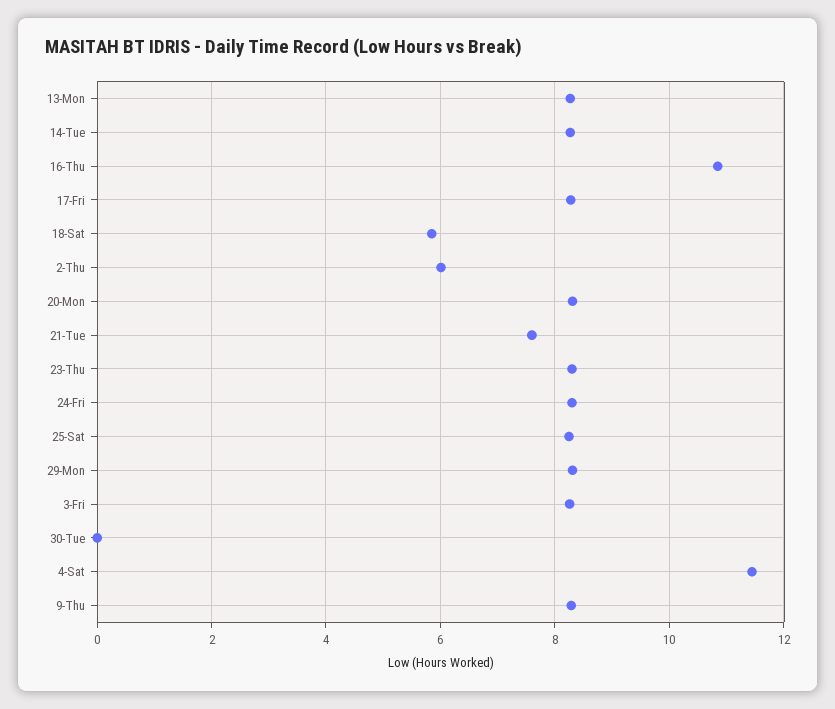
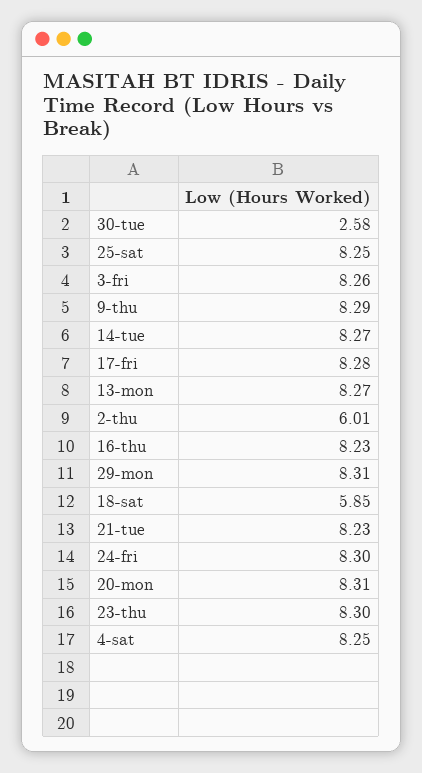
  {
    "13-Mon": 8.27,
    "14-Tue": 8.27,
-   "16-Thu": 10.8,
+   "16-Thu": 8.23,
    "17-Fri": 8.28,
    "18-Sat": 5.85,
    "2-Thu": 6.01,
    "20-Mon": 8.31,
-   "21-Tue": 7.6,
+   "21-Tue": 8.23,
    "23-Thu": 8.3,
    "24-Fri": 8.3,
    "25-Sat": 8.25,
    "29-Mon": 8.31,
    "3-Fri": 8.26,
-   "30-Tue": 0,
+   "30-Tue": 2.58,
-   "4-Sat": 11.4,
+   "4-Sat": 8.25,
    "9-Thu": 8.29
  }

